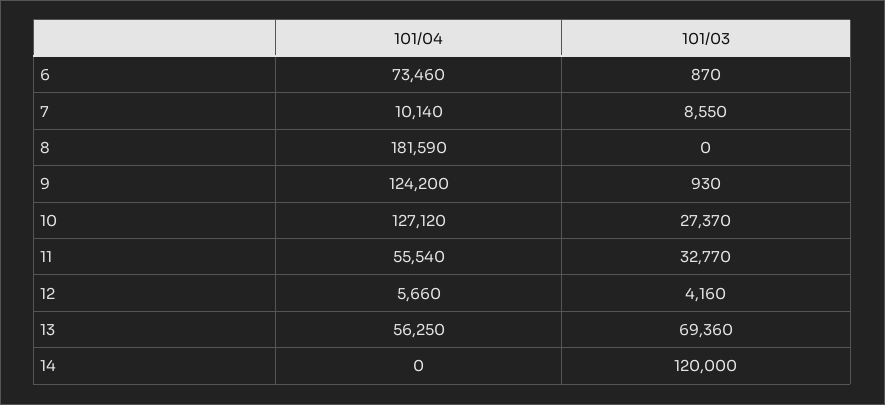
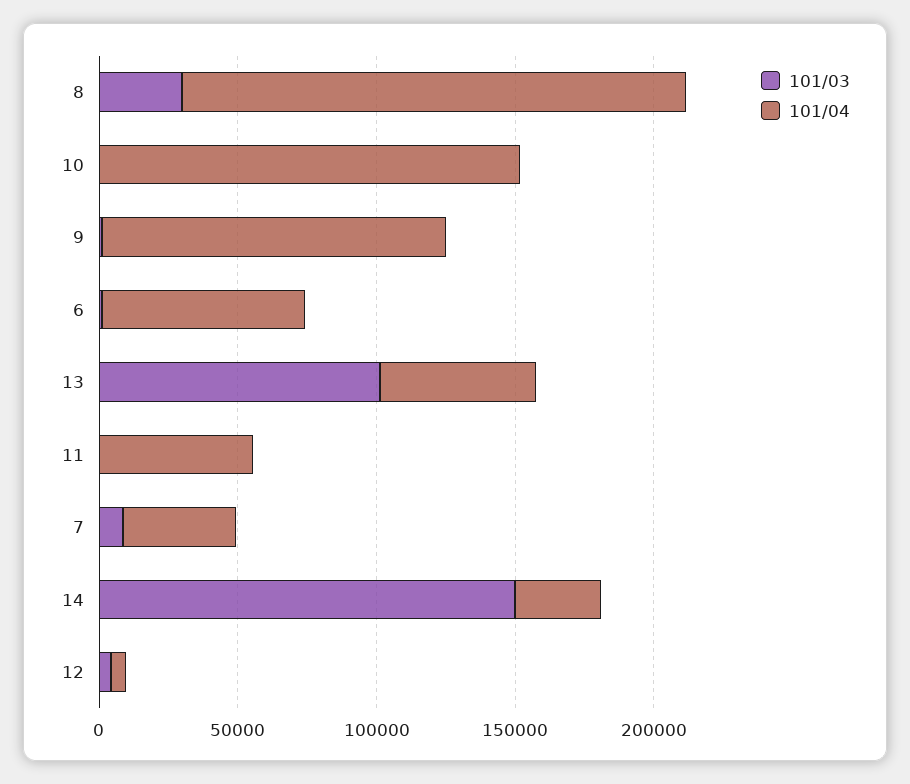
  {
    "101/04": {
      "6": 73460,
-     "7": 10140,
+     "7": 40000,
      "8": 181590,
      "9": 124200,
-     "10": 127120,
+     "10": 150000,
      "11": 55540,
      "12": 5660,
      "13": 56250,
-     "14": 0
+     "14": 30000
    },
    "101/03": {
      "6": 870,
      "7": 8550,
-     "8": 0,
+     "8": 30000,
      "9": 930,
-     "10": 27370,
+     "10": 0,
-     "11": 32770,
+     "11": 0,
      "12": 4160,
-     "13": 69360,
+     "13": 100000,
-     "14": 120000
+     "14": 150000
    }
  }

